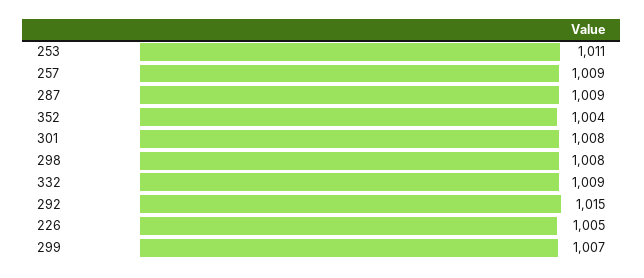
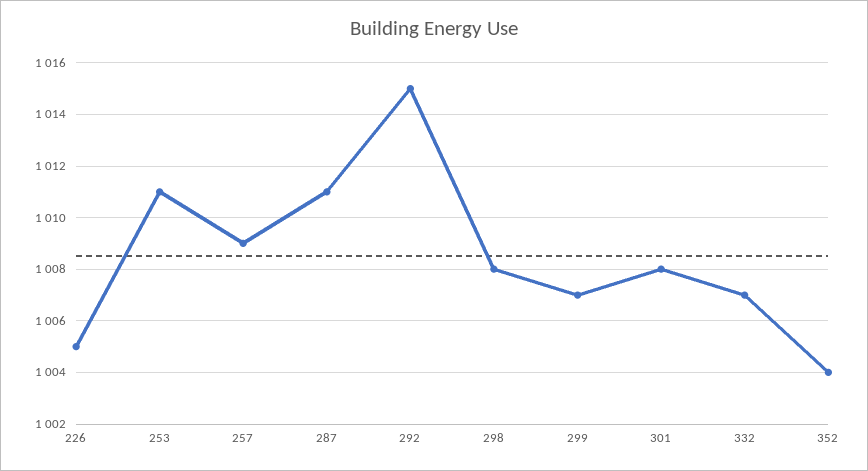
  {
    "253": 1011,
    "257": 1009,
-   "287": 1009,
+   "287": 1011,
    "352": 1004,
    "301": 1008,
    "298": 1008,
-   "332": 1009,
+   "332": 1007,
    "292": 1015,
    "226": 1005,
    "299": 1007
  }

